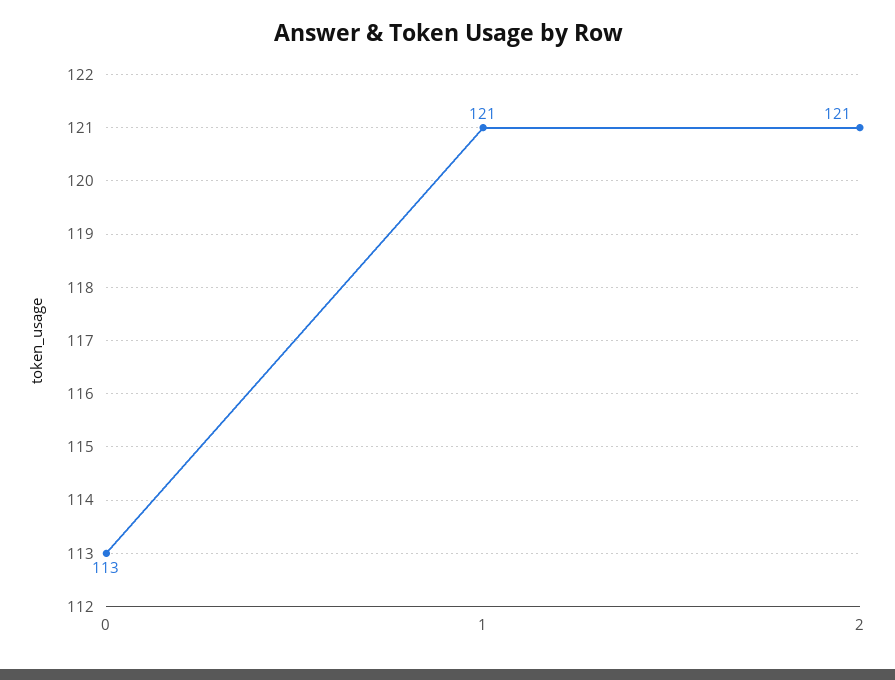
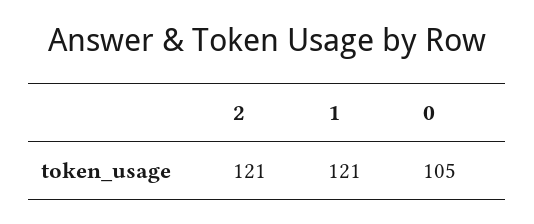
  {
-   "0": 113,
+   "0": 105,
    "1": 121,
    "2": 121
  }

